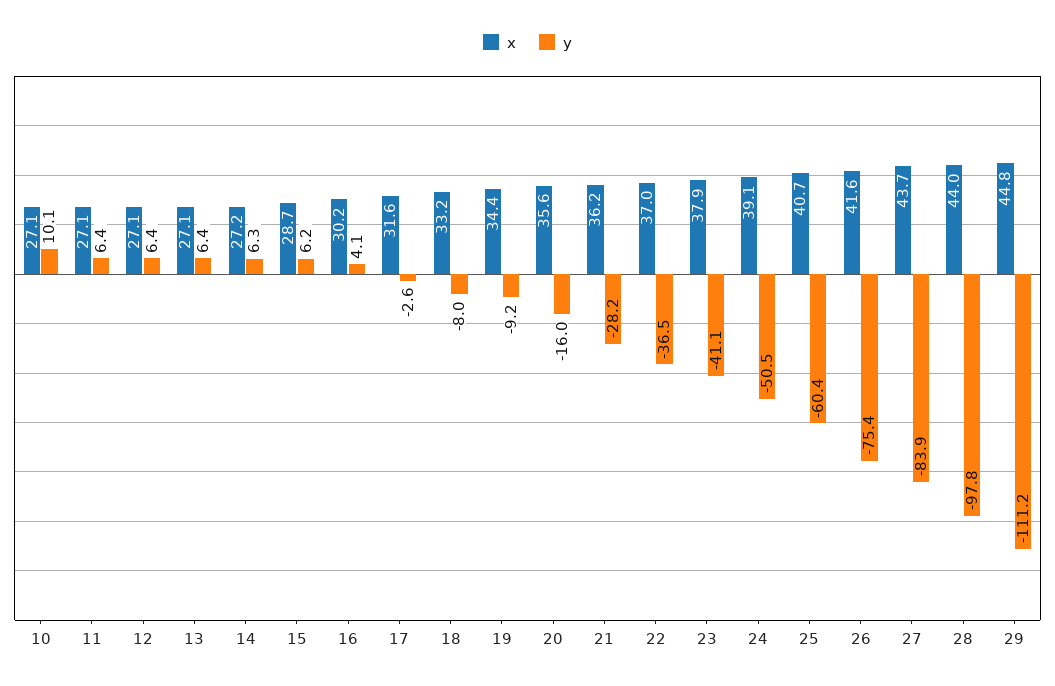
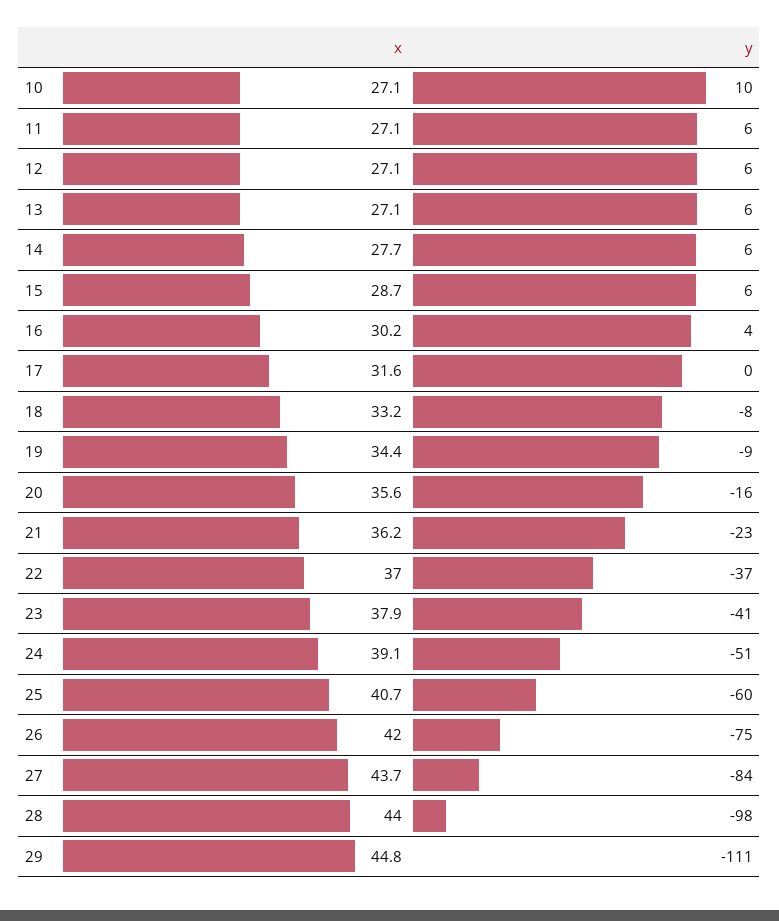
  {
    "x": {
      "10": 27.1,
      "11": 27.1,
      "12": 27.1,
      "13": 27.1,
-     "14": 27.2,
+     "14": 27.7,
      "15": 28.7,
      "16": 30.2,
      "17": 31.6,
      "18": 33.2,
      "19": 34.4,
      "20": 35.6,
      "21": 36.2,
      "22": 37,
      "23": 37.9,
      "24": 39.1,
      "25": 40.7,
-     "26": 41.6,
+     "26": 42,
      "27": 43.7,
      "28": 44,
      "29": 44.8
    },
    "y": {
      "10": 10.1,
      "11": 6.4,
      "12": 6.4,
      "13": 6.4,
      "14": 6.3,
      "15": 6.2,
      "16": 4.1,
-     "17": -2.6,
+     "17": 0,
      "18": -8,
      "19": -9.2,
      "20": -16,
-     "21": -28.2,
+     "21": -23,
      "22": -36.5,
      "23": -41.1,
      "24": -50.5,
      "25": -60.4,
      "26": -75.4,
      "27": -83.9,
      "28": -97.8,
      "29": -111.2
    }
  }

